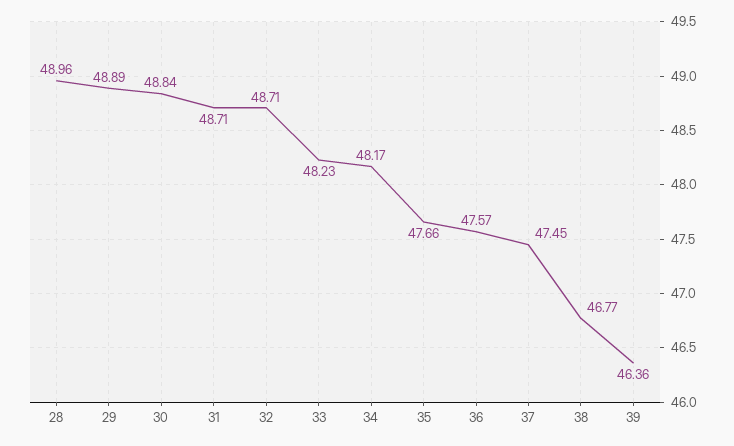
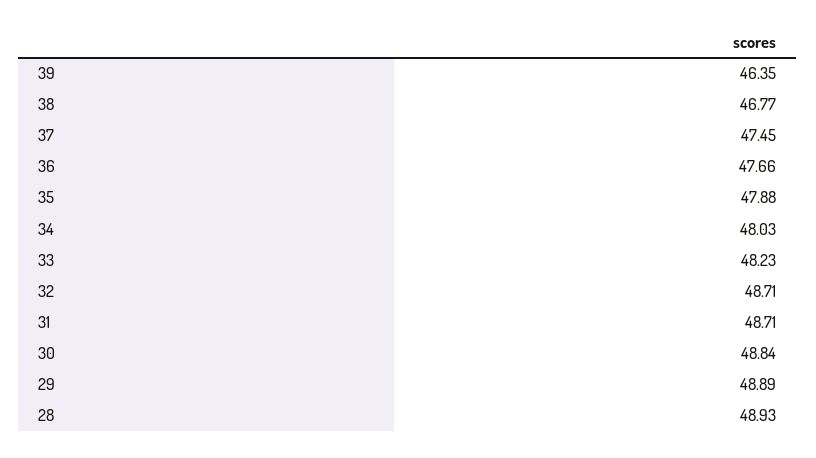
  {
-   "28": 48.96,
+   "28": 48.93,
    "29": 48.89,
    "30": 48.84,
    "31": 48.71,
    "32": 48.71,
    "33": 48.23,
-   "34": 48.17,
+   "34": 48.03,
-   "35": 47.66,
+   "35": 47.88,
-   "36": 47.57,
+   "36": 47.66,
    "37": 47.45,
    "38": 46.77,
-   "39": 46.36
+   "39": 46.35
  }

